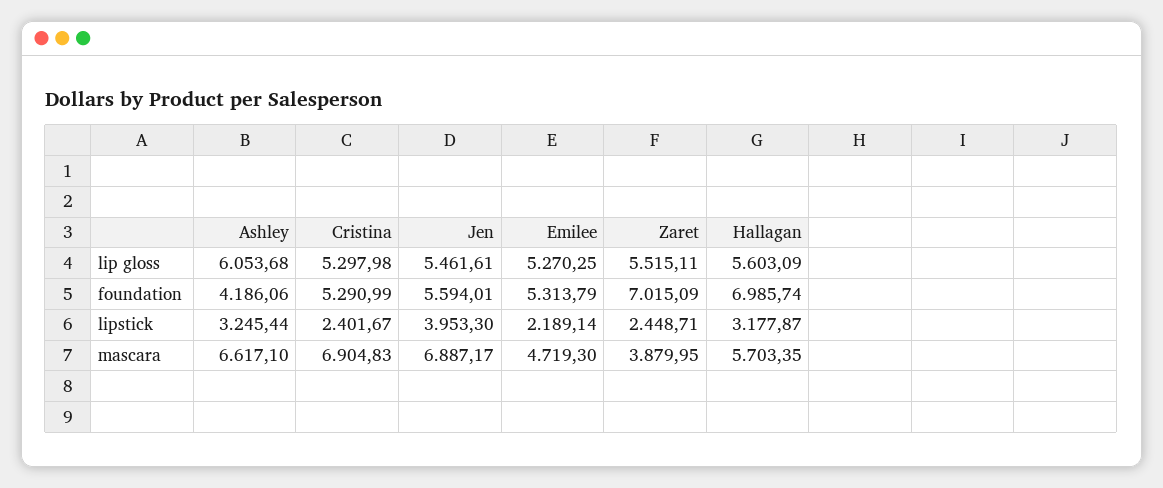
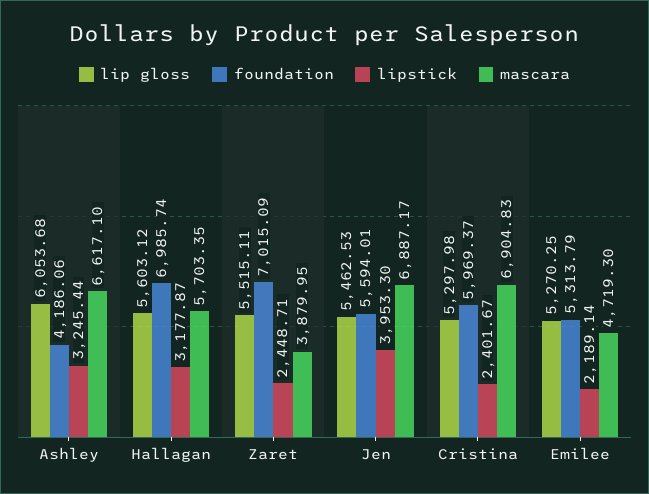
  {
    "lip gloss": {
      "Ashley": 6053.68,
      "Cristina": 5297.98,
-     "Jen": 5461.61,
+     "Jen": 5462.53,
      "Emilee": 5270.25,
      "Zaret": 5515.11,
-     "Hallagan": 5603.09
+     "Hallagan": 5603.12
    },
    "foundation": {
      "Ashley": 4186.06,
-     "Cristina": 5290.99,
+     "Cristina": 5969.37,
      "Jen": 5594.01,
      "Emilee": 5313.79,
      "Zaret": 7015.09,
      "Hallagan": 6985.74
    },
    "lipstick": {
      "Ashley": 3245.44,
      "Cristina": 2401.67,
      "Jen": 3953.3,
      "Emilee": 2189.14,
      "Zaret": 2448.71,
      "Hallagan": 3177.87
    },
    "mascara": {
      "Ashley": 6617.1,
      "Cristina": 6904.83,
      "Jen": 6887.17,
      "Emilee": 4719.3,
      "Zaret": 3879.95,
      "Hallagan": 5703.35
    }
  }

